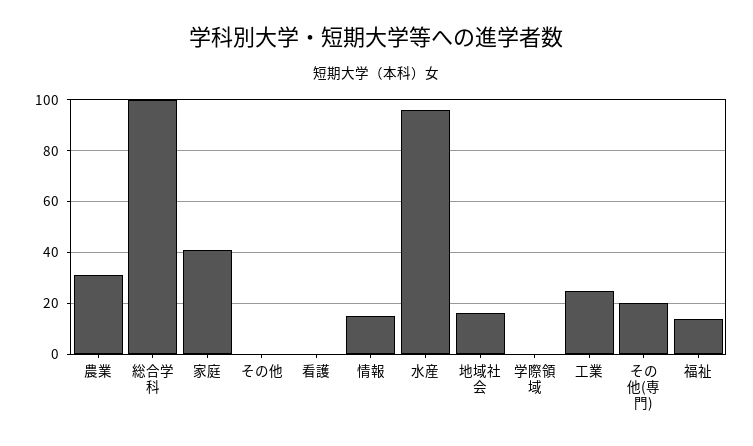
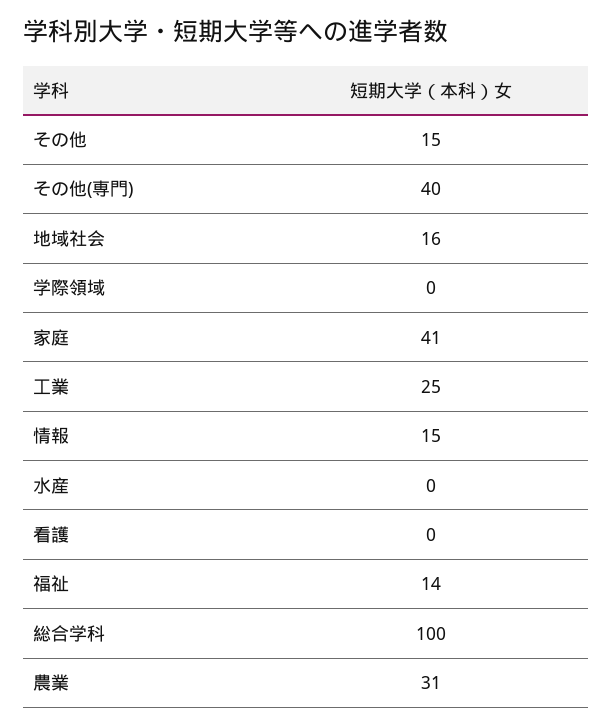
  {
    "農業": 31,
    "総合学科": 100,
    "家庭": 41,
-   "その他": 0,
+   "その他": 15,
    "看護": 0,
    "情報": 15,
-   "水産": 95,
+   "水産": 0,
    "地域社会": 16,
    "学際領域": 0,
    "工業": 25,
-   "その他(専門)": 20,
+   "その他(専門)": 40,
    "福祉": 14
  }

